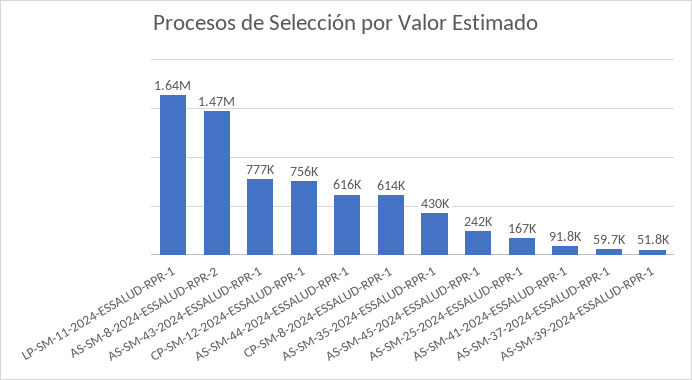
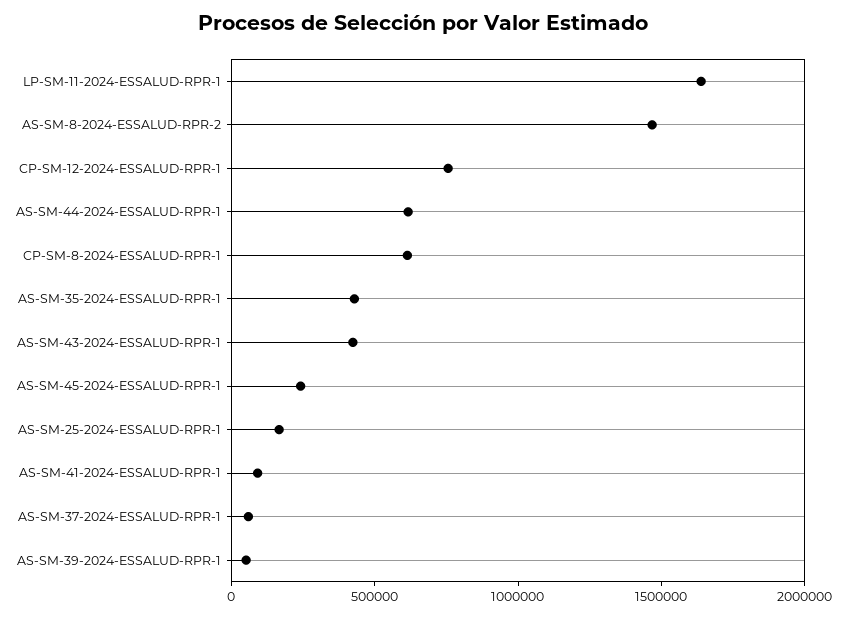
  {
    "LP-SM-11-2024-ESSALUD-RPR-1": 1640000,
    "AS-SM-8-2024-ESSALUD-RPR-2": 1470000,
-   "AS-SM-43-2024-ESSALUD-RPR-1": 777000,
+   "AS-SM-43-2024-ESSALUD-RPR-1": 400000,
    "CP-SM-12-2024-ESSALUD-RPR-1": 756000,
    "AS-SM-44-2024-ESSALUD-RPR-1": 616000,
    "CP-SM-8-2024-ESSALUD-RPR-1": 614000,
    "AS-SM-35-2024-ESSALUD-RPR-1": 430000,
    "AS-SM-45-2024-ESSALUD-RPR-1": 242000,
    "AS-SM-25-2024-ESSALUD-RPR-1": 167000,
    "AS-SM-41-2024-ESSALUD-RPR-1": 91800,
    "AS-SM-37-2024-ESSALUD-RPR-1": 59700,
    "AS-SM-39-2024-ESSALUD-RPR-1": 51800
  }

